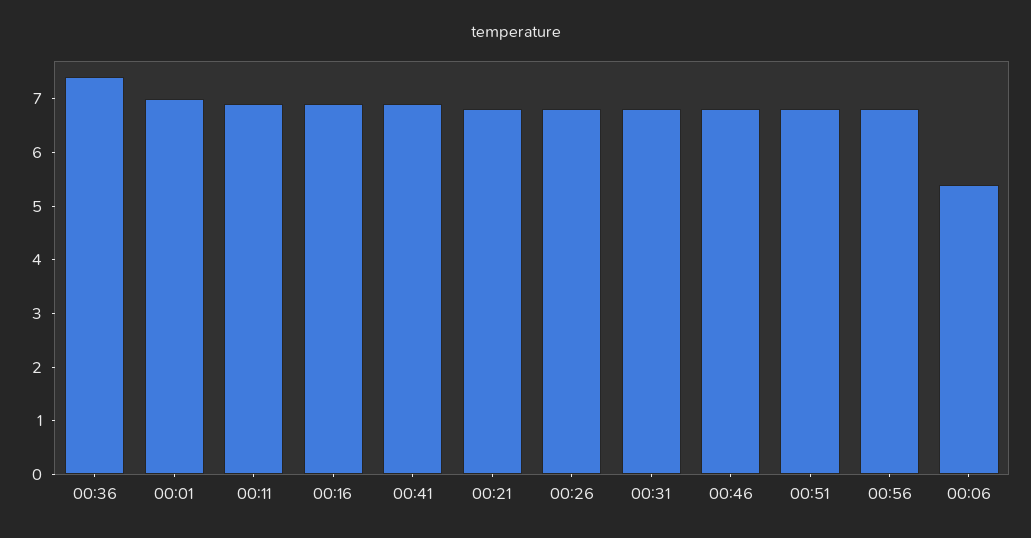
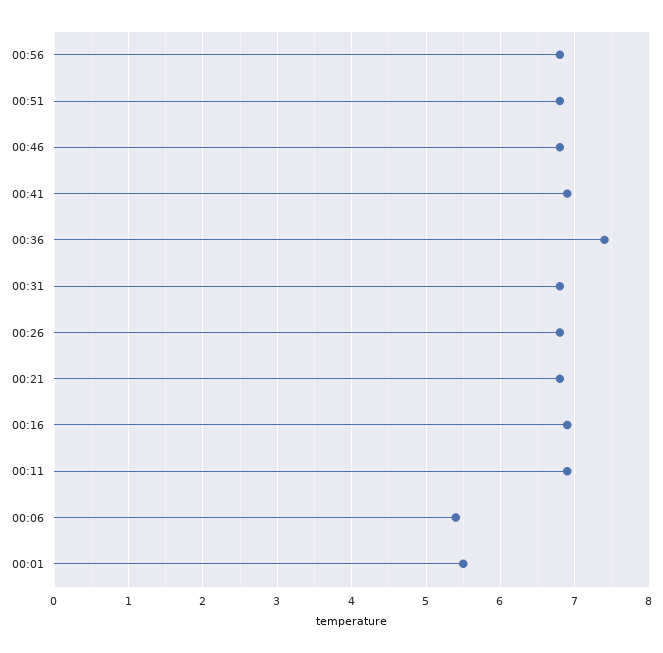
  {
    "00:36": 7.4,
-   "00:01": 7,
+   "00:01": 5.5,
    "00:11": 6.9,
    "00:16": 6.9,
    "00:41": 6.9,
    "00:21": 6.8,
    "00:26": 6.8,
    "00:31": 6.8,
    "00:46": 6.8,
    "00:51": 6.8,
    "00:56": 6.8,
    "00:06": 5.4
  }

